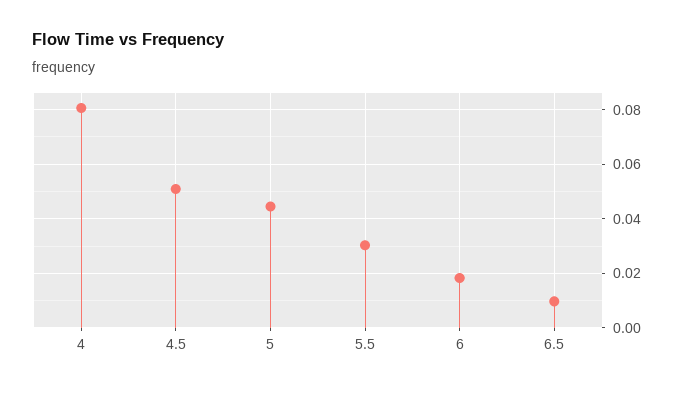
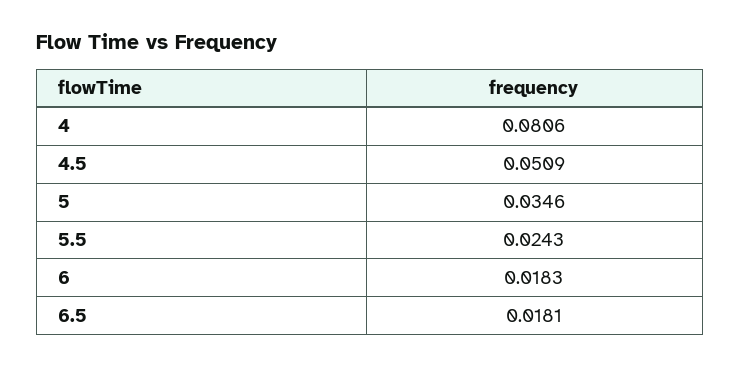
  {
    "4": 0.0806,
    "4.5": 0.0509,
-   "5": 0.045,
+   "5": 0.0346,
-   "5.5": 0.03,
+   "5.5": 0.0243,
    "6": 0.0183,
-   "6.5": 0.01
+   "6.5": 0.0181
  }

